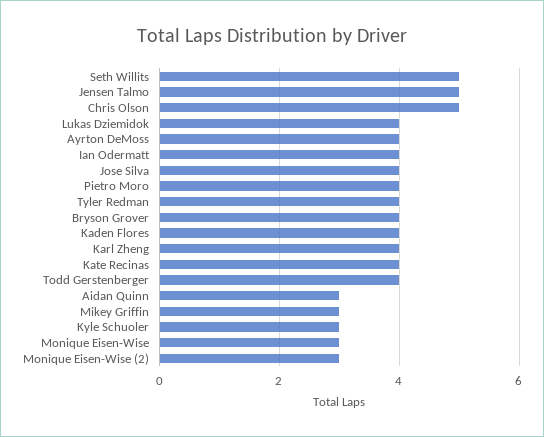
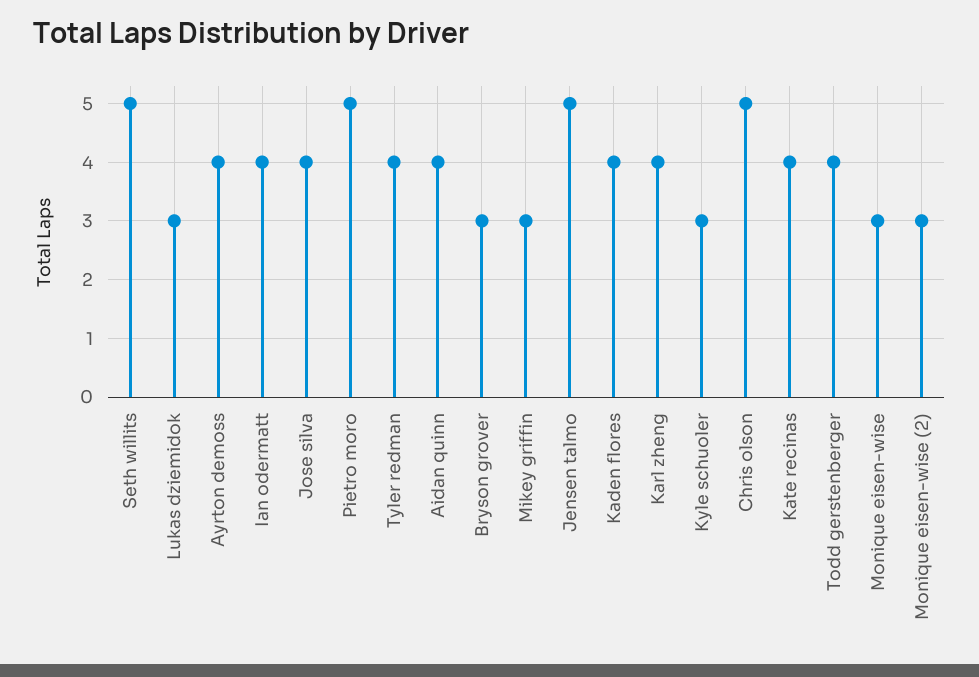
  {
    "Seth Willits": 5,
    "Jensen Talmo": 5,
    "Chris Olson": 5,
-   "Lukas Dziemidok": 4,
+   "Lukas Dziemidok": 3,
    "Ayrton DeMoss": 4,
    "Ian Odermatt": 4,
    "Jose Silva": 4,
-   "Pietro Moro": 4,
+   "Pietro Moro": 5,
    "Tyler Redman": 4,
-   "Bryson Grover": 4,
+   "Bryson Grover": 3,
    "Kaden Flores": 4,
    "Karl Zheng": 4,
    "Kate Recinas": 4,
    "Todd Gerstenberger": 4,
-   "Aidan Quinn": 3,
+   "Aidan Quinn": 4,
    "Mikey Griffin": 3,
    "Kyle Schuoler": 3,
    "Monique Eisen-Wise": 3,
    "Monique Eisen-Wise (2)": 3
  }

